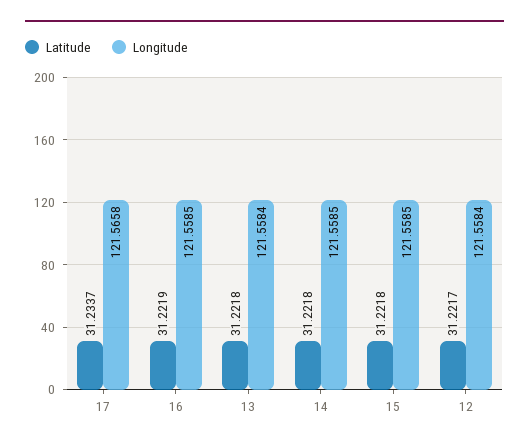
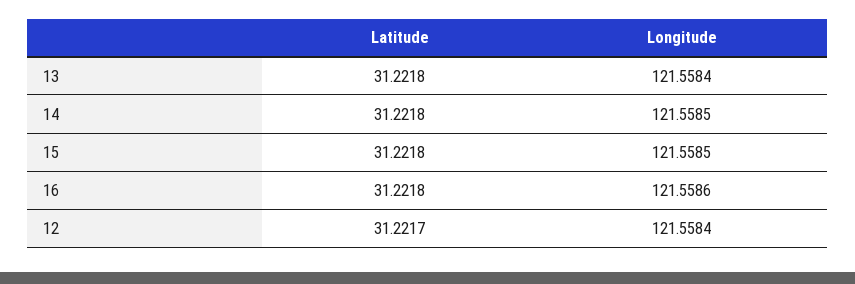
  {
    "Latitude": {
-     "17": 31.2337,
-     "16": 31.2219,
+     "16": 31.2218,
      "13": 31.2218,
      "14": 31.2218,
      "15": 31.2218,
      "12": 31.2217
    },
    "Longitude": {
-     "17": 121.5658,
-     "16": 121.5585,
+     "16": 121.5586,
      "13": 121.5584,
      "14": 121.5585,
      "15": 121.5585,
      "12": 121.5584
    }
  }

